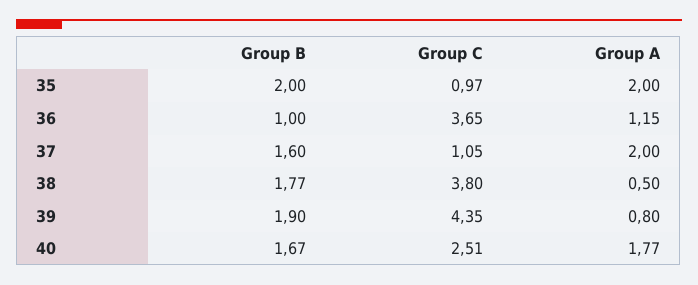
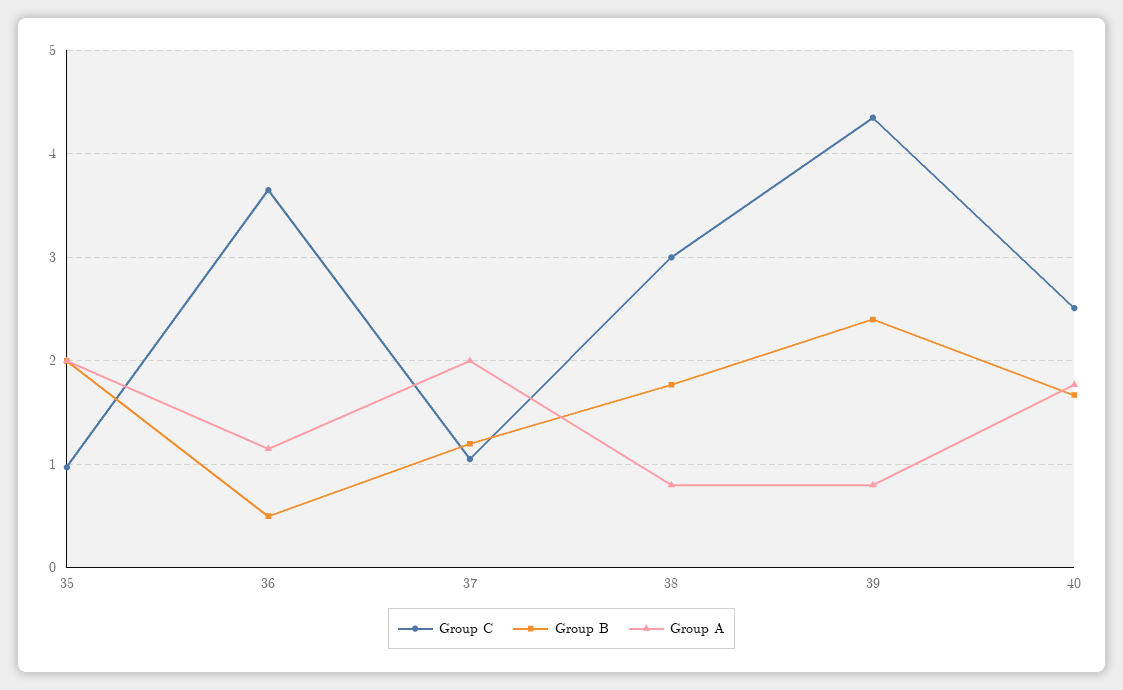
  {
    "Group B": {
      "35": 2,
-     "36": 1,
+     "36": 0.5,
-     "37": 1.6,
+     "37": 1.2,
      "38": 1.77,
-     "39": 1.9,
+     "39": 2.4,
      "40": 1.67
    },
    "Group C": {
      "35": 0.97,
      "36": 3.65,
      "37": 1.05,
-     "38": 3.8,
+     "38": 3,
      "39": 4.35,
      "40": 2.51
    },
    "Group A": {
      "35": 2,
      "36": 1.15,
      "37": 2,
-     "38": 0.5,
+     "38": 0.8,
      "39": 0.8,
      "40": 1.77
    }
  }

